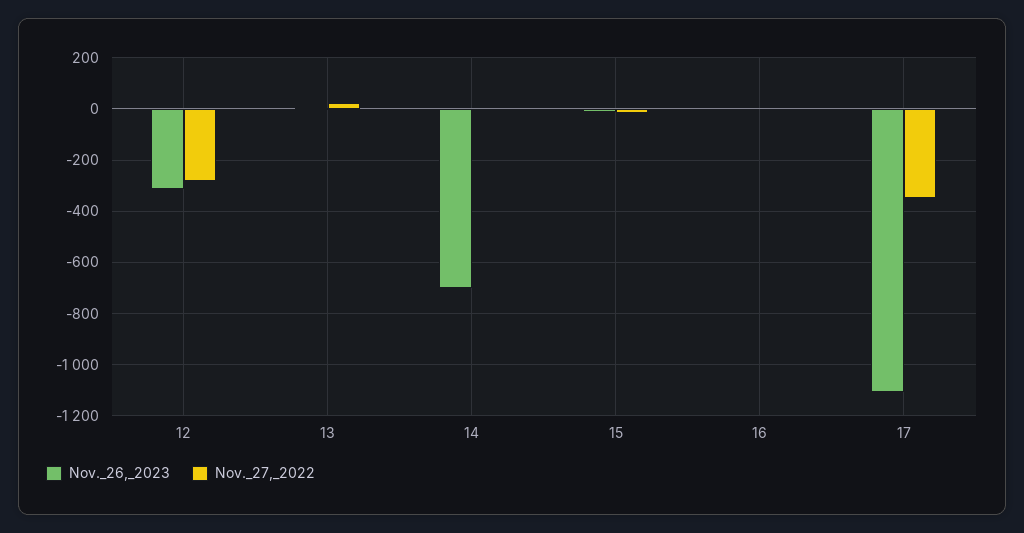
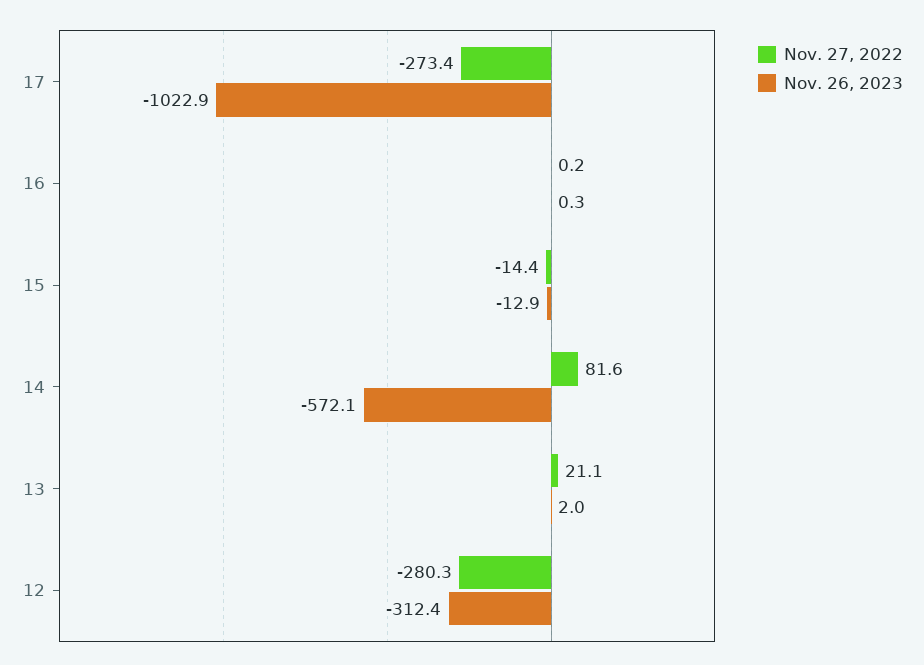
  {
    "Nov._26,_2023": {
      "12": -312.4,
      "13": 2,
-     "14": -700,
+     "14": -572.1,
      "15": -12.9,
      "16": 0.3,
-     "17": -1100
+     "17": -1022.9
    },
    "Nov._27,_2022": {
      "12": -280.3,
      "13": 21.1,
-     "14": 0,
+     "14": 81.6,
      "15": -14.4,
      "16": 0.2,
-     "17": -350
+     "17": -273.4
    }
  }

